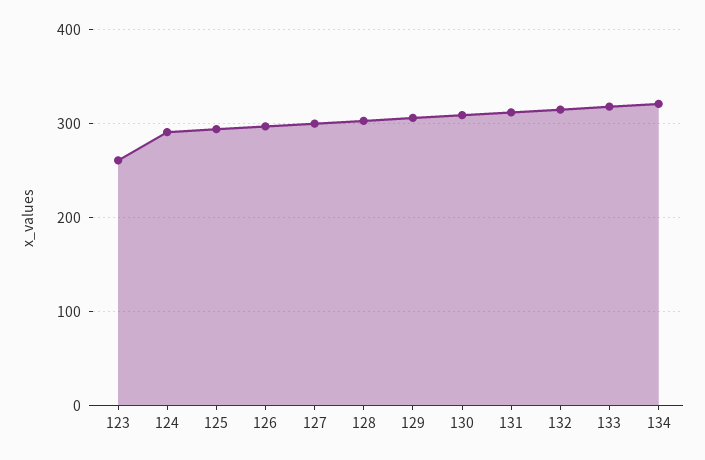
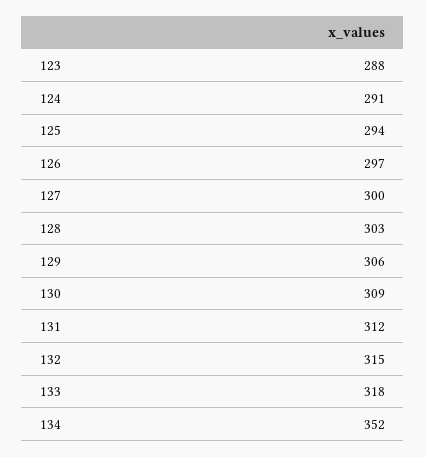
  {
-   "123": 260,
+   "123": 288,
    "124": 291,
    "125": 294,
    "126": 297,
    "127": 300,
    "128": 303,
    "129": 306,
    "130": 309,
    "131": 312,
    "132": 315,
    "133": 318,
-   "134": 320
+   "134": 352
  }

